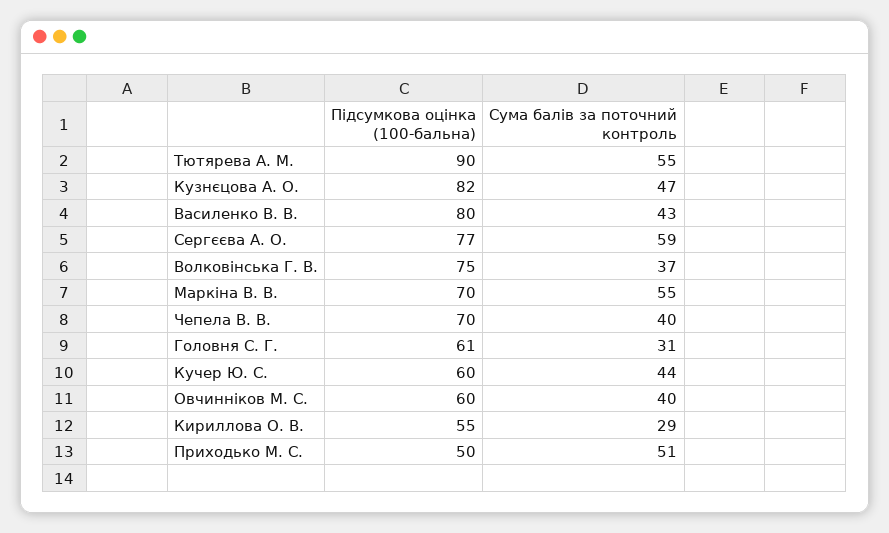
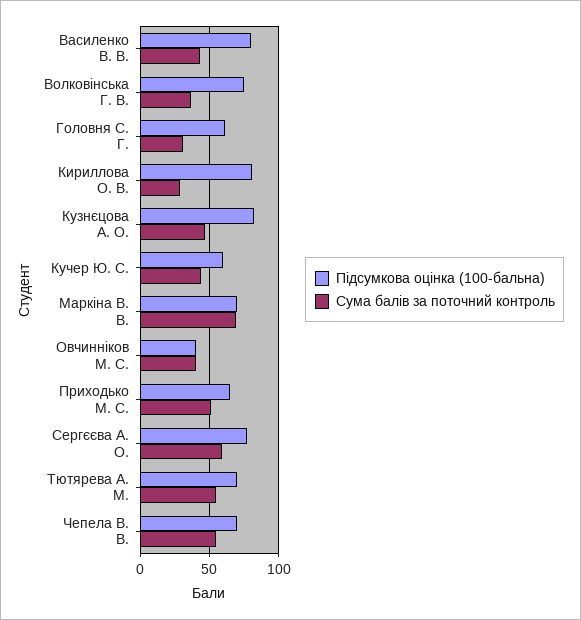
  {
    "Підсумкова оцінка (100-бальна)": {
-     "Тютярева А. М.": 90,
+     "Тютярева А. М.": 70,
      "Кузнєцова А. О.": 82,
      "Василенко В. В.": 80,
      "Сергєєва А. О.": 77,
      "Волковінська Г. В.": 75,
      "Маркіна В. В.": 70,
      "Чепела В. В.": 70,
      "Головня С. Г.": 61,
      "Кучер Ю. С.": 60,
-     "Овчинніков М. С.": 60,
+     "Овчинніков М. С.": 40,
-     "Кириллова О. В.": 55,
+     "Кириллова О. В.": 80,
-     "Приходько М. С.": 50
+     "Приходько М. С.": 65
    },
    "Сума балів за поточний контроль": {
      "Тютярева А. М.": 55,
      "Кузнєцова А. О.": 47,
      "Василенко В. В.": 43,
      "Сергєєва А. О.": 59,
      "Волковінська Г. В.": 37,
-     "Маркіна В. В.": 55,
+     "Маркіна В. В.": 70,
-     "Чепела В. В.": 40,
+     "Чепела В. В.": 55,
      "Головня С. Г.": 31,
      "Кучер Ю. С.": 44,
      "Овчинніков М. С.": 40,
      "Кириллова О. В.": 29,
      "Приходько М. С.": 51
    }
  }

